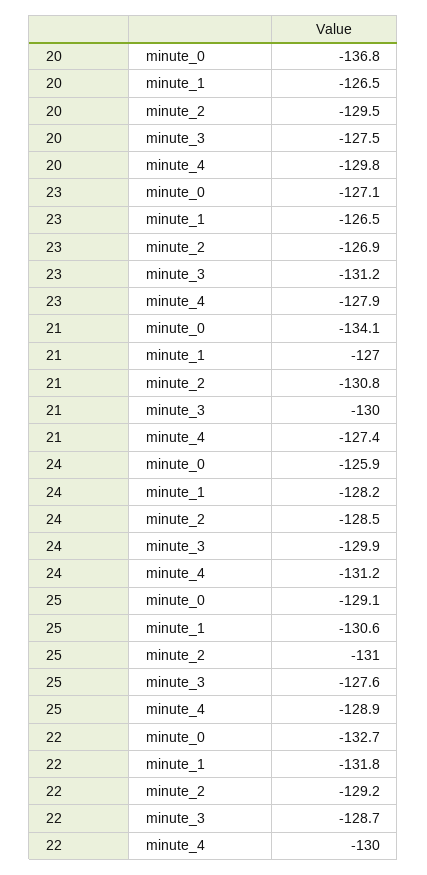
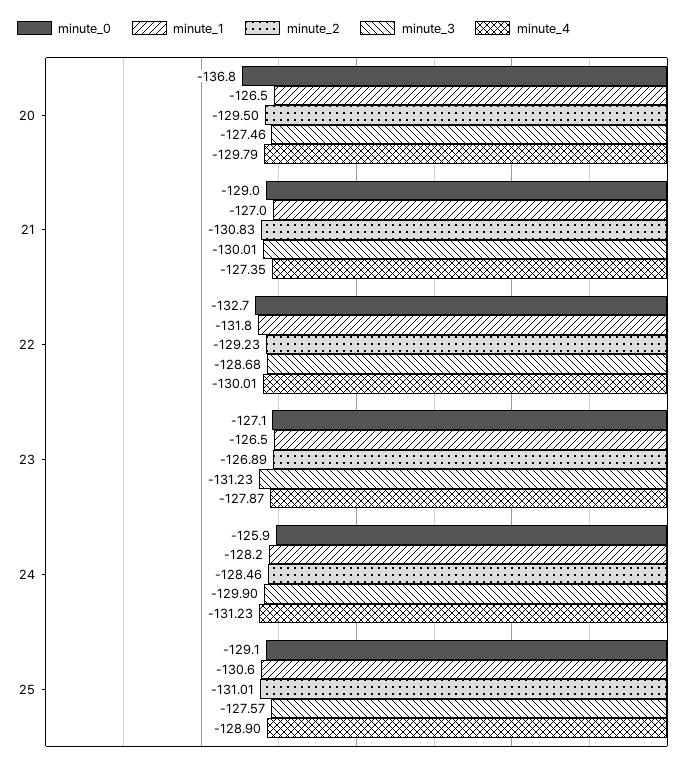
  {
    "minute_0": {
      "20": -136.8,
      "23": -127.1,
-     "21": -134.1,
+     "21": -129,
      "24": -125.9,
      "25": -129.1,
      "22": -132.7
    },
    "minute_1": {
      "20": -126.5,
      "23": -126.5,
      "21": -127,
      "24": -128.2,
      "25": -130.6,
      "22": -131.8
    },
    "minute_2": {
      "20": -129.5,
      "23": -126.89,
      "21": -130.83,
      "24": -128.46,
      "25": -131.01,
      "22": -129.23
    },
    "minute_3": {
      "20": -127.46,
      "23": -131.23,
      "21": -130.01,
      "24": -129.9,
      "25": -127.57,
      "22": -128.68
    },
    "minute_4": {
      "20": -129.79,
      "23": -127.87,
      "21": -127.35,
      "24": -131.23,
      "25": -128.9,
      "22": -130.01
    }
  }

